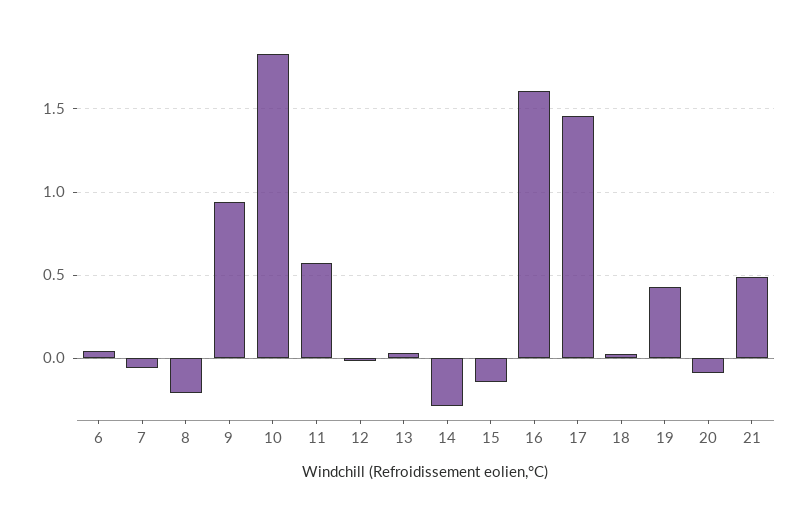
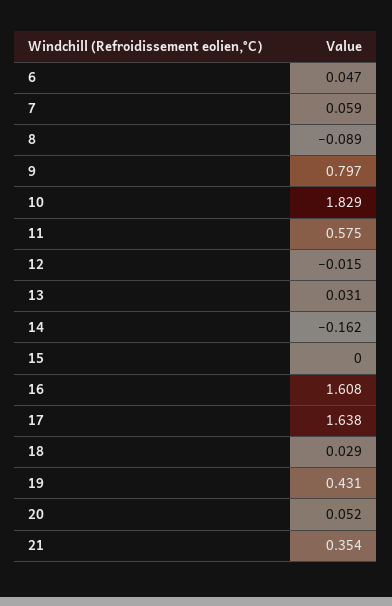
  {
    "6": 0.047,
-   "7": -0.05,
+   "7": 0.059,
-   "8": -0.2,
+   "8": -0.089,
-   "9": 0.95,
+   "9": 0.797,
    "10": 1.829,
    "11": 0.575,
    "12": -0.015,
    "13": 0.031,
-   "14": -0.3,
+   "14": -0.162,
-   "15": -0.15,
+   "15": 0,
    "16": 1.608,
-   "17": 1.45,
+   "17": 1.638,
    "18": 0.029,
    "19": 0.431,
-   "20": -0.1,
+   "20": 0.052,
-   "21": 0.5
+   "21": 0.354
  }

